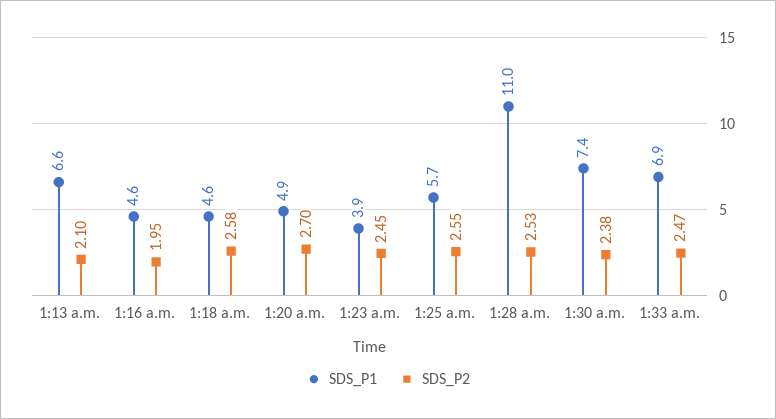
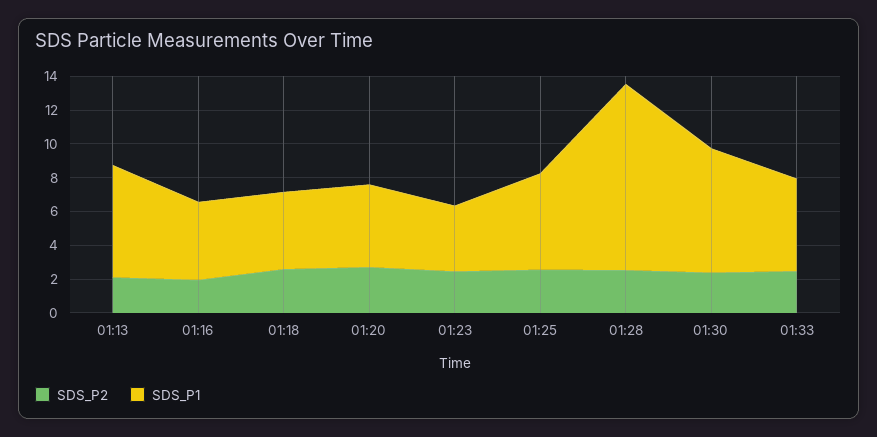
  {
    "SDS_P1": {
      "1:13 a.m.": 6.6,
      "1:16 a.m.": 4.6,
      "1:18 a.m.": 4.6,
      "1:20 a.m.": 4.9,
      "1:23 a.m.": 3.9,
      "1:25 a.m.": 5.7,
      "1:28 a.m.": 11,
      "1:30 a.m.": 7.4,
-     "1:33 a.m.": 6.9
+     "1:33 a.m.": 5.5
    },
    "SDS_P2": {
      "1:13 a.m.": 2.1,
      "1:16 a.m.": 1.95,
      "1:18 a.m.": 2.58,
      "1:20 a.m.": 2.7,
      "1:23 a.m.": 2.45,
      "1:25 a.m.": 2.55,
      "1:28 a.m.": 2.53,
      "1:30 a.m.": 2.38,
      "1:33 a.m.": 2.47
    }
  }

